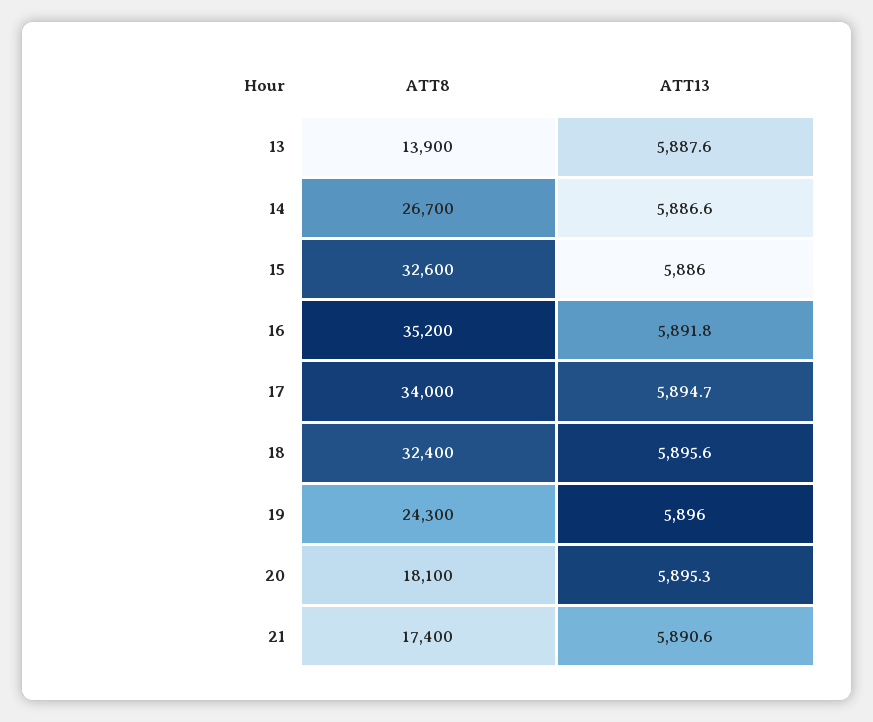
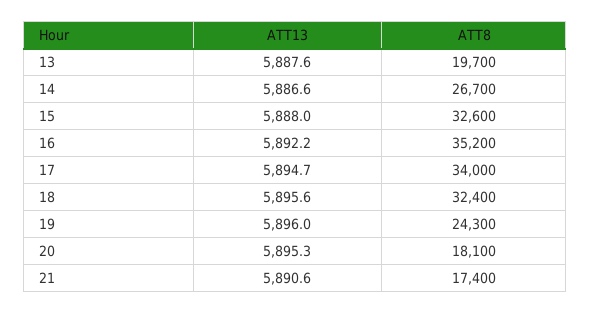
  {
    "ATT8": {
-     "13": 13900,
+     "13": 19700,
      "14": 26700,
      "15": 32600,
      "16": 35200,
      "17": 34000,
      "18": 32400,
      "19": 24300,
      "20": 18100,
      "21": 17400
    },
    "ATT13": {
      "13": 5887.6,
      "14": 5886.6,
-     "15": 5886,
+     "15": 5888,
-     "16": 5891.8,
+     "16": 5892.2,
      "17": 5894.7,
      "18": 5895.6,
      "19": 5896,
      "20": 5895.3,
      "21": 5890.6
    }
  }

